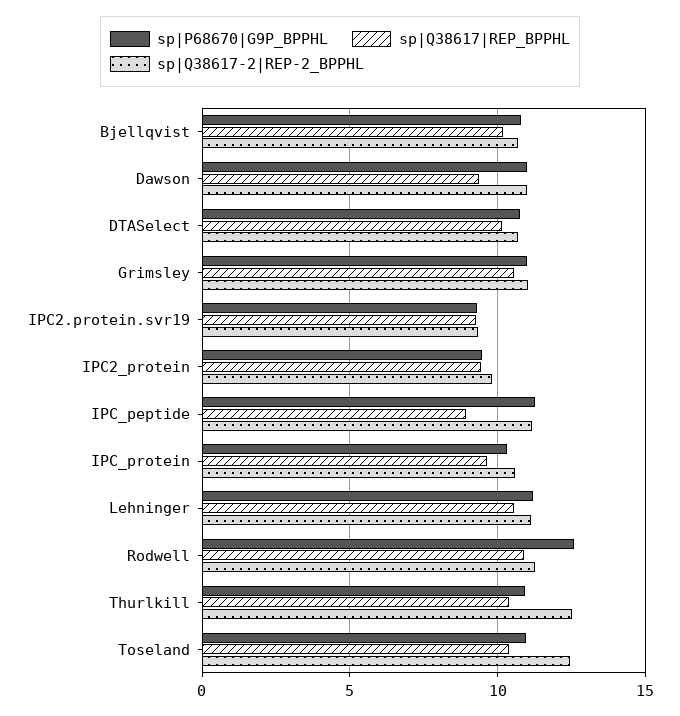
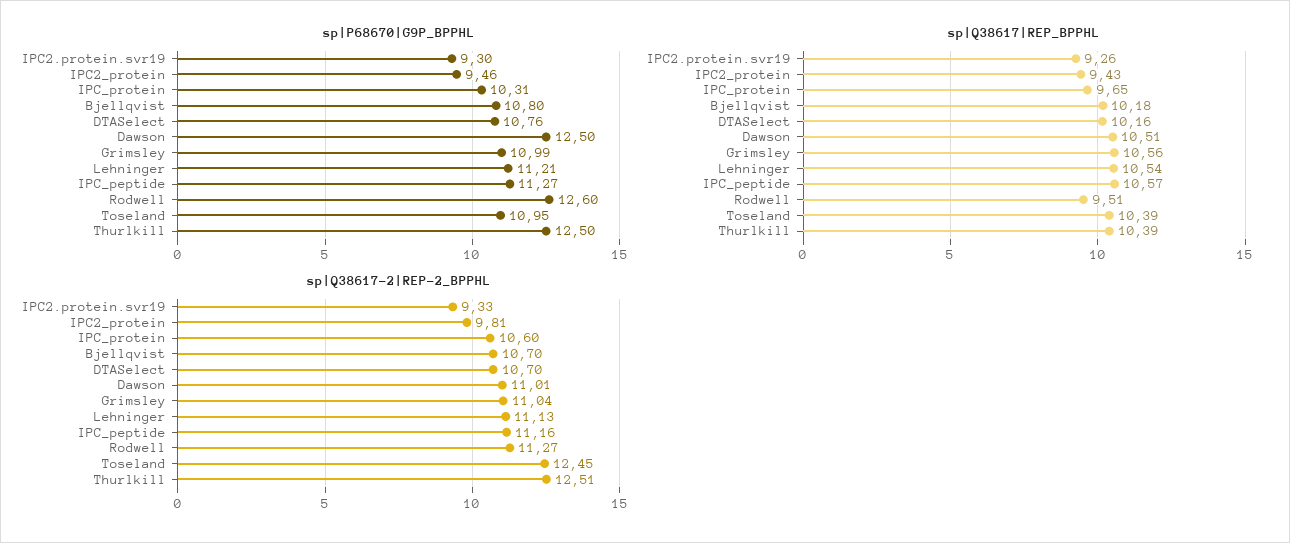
  {
    "sp|P68670|G9P_BPPHL": {
      "Bjellqvist": 10.8,
-     "Dawson": 11,
+     "Dawson": 12.5,
      "DTASelect": 10.76,
      "Grimsley": 10.99,
      "IPC2.protein.svr19": 9.3,
      "IPC2_protein": 9.46,
      "IPC_peptide": 11.27,
      "IPC_protein": 10.31,
      "Lehninger": 11.21,
      "Rodwell": 12.6,
-     "Thurlkill": 11,
+     "Thurlkill": 12.5,
      "Toseland": 10.95
    },
    "sp|Q38617|REP_BPPHL": {
      "Bjellqvist": 10.18,
-     "Dawson": 9.5,
+     "Dawson": 10.51,
      "DTASelect": 10.16,
      "Grimsley": 10.56,
      "IPC2.protein.svr19": 9.26,
      "IPC2_protein": 9.43,
-     "IPC_peptide": 9,
+     "IPC_peptide": 10.57,
      "IPC_protein": 9.65,
      "Lehninger": 10.54,
-     "Rodwell": 11,
+     "Rodwell": 9.51,
      "Thurlkill": 10.39,
      "Toseland": 10.39
    },
    "sp|Q38617-2|REP-2_BPPHL": {
      "Bjellqvist": 10.7,
      "Dawson": 11.01,
      "DTASelect": 10.7,
      "Grimsley": 11.04,
      "IPC2.protein.svr19": 9.33,
      "IPC2_protein": 9.81,
      "IPC_peptide": 11.16,
      "IPC_protein": 10.6,
      "Lehninger": 11.13,
      "Rodwell": 11.27,
      "Thurlkill": 12.51,
      "Toseland": 12.45
    }
  }

